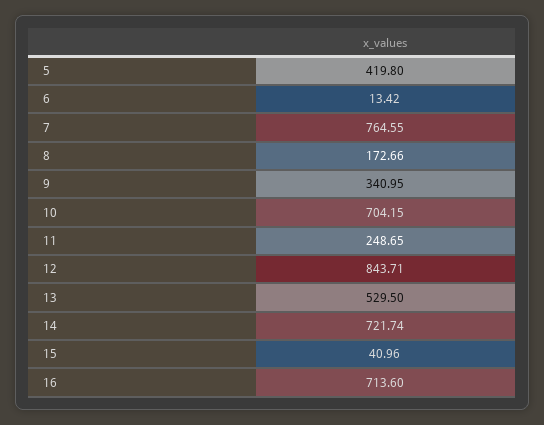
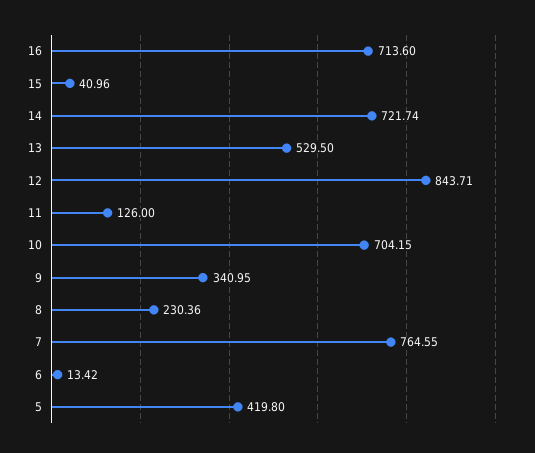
  {
    "5": 419.8,
    "6": 13.42,
    "7": 764.55,
-   "8": 172.66,
+   "8": 230.36,
    "9": 340.95,
    "10": 704.15,
-   "11": 248.65,
+   "11": 126,
    "12": 843.71,
    "13": 529.5,
    "14": 721.74,
    "15": 40.96,
    "16": 713.6
  }

